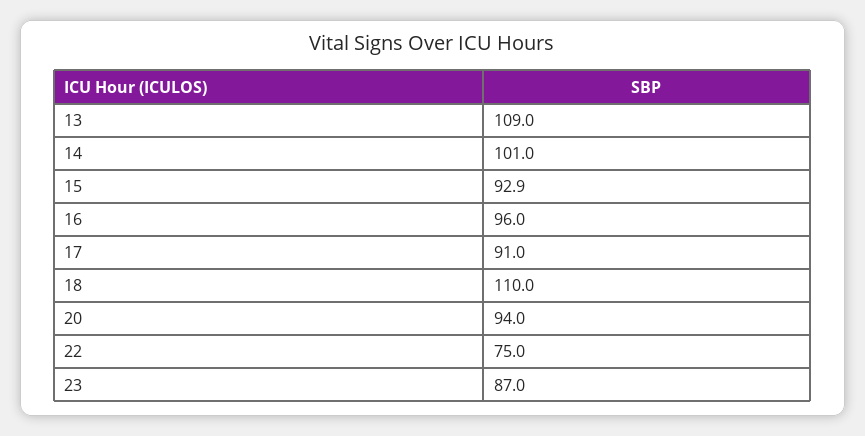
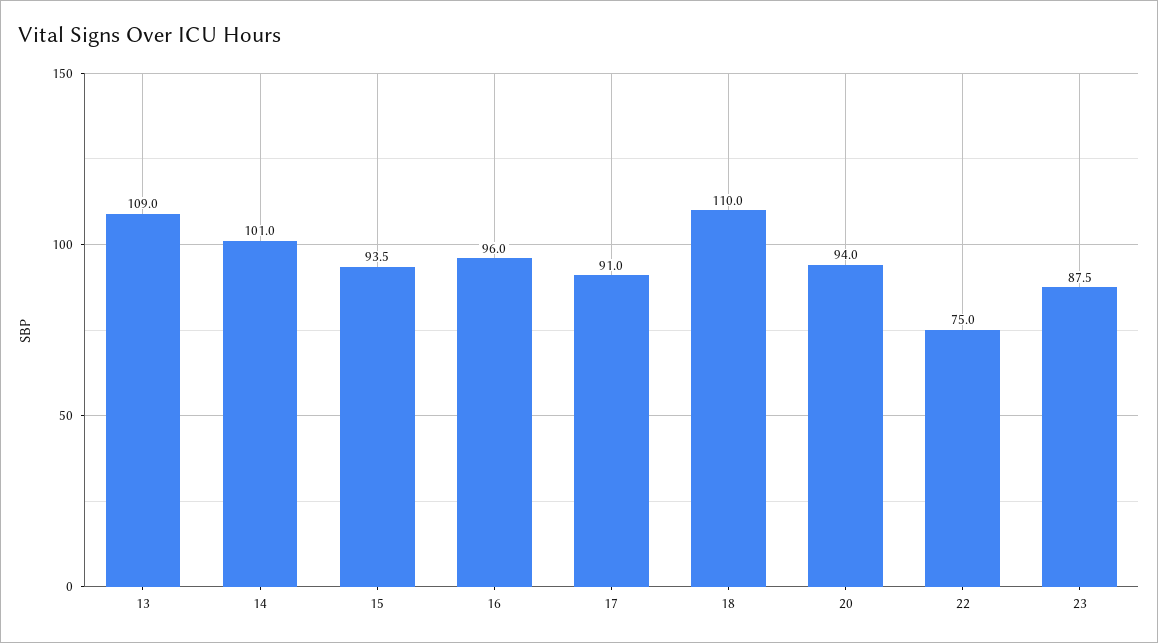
  {
    "13": 109,
    "14": 101,
-   "15": 92.9,
+   "15": 93.5,
    "16": 96,
    "17": 91,
    "18": 110,
    "20": 94,
    "22": 75,
-   "23": 87
+   "23": 87.5
  }

